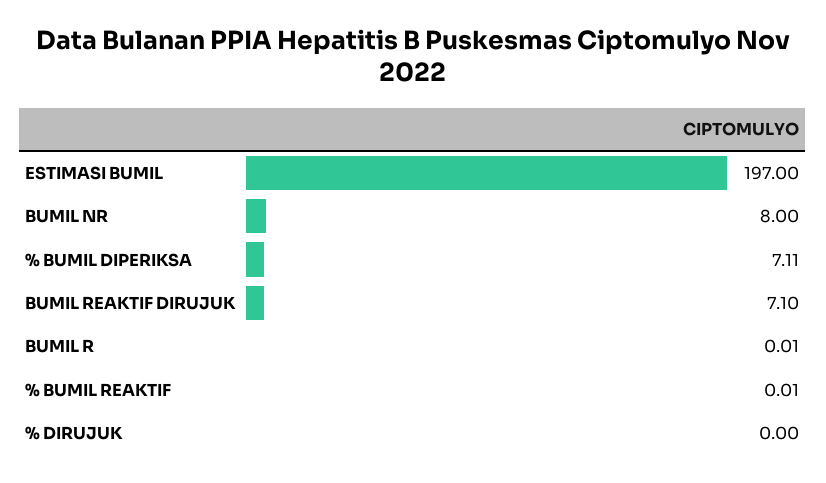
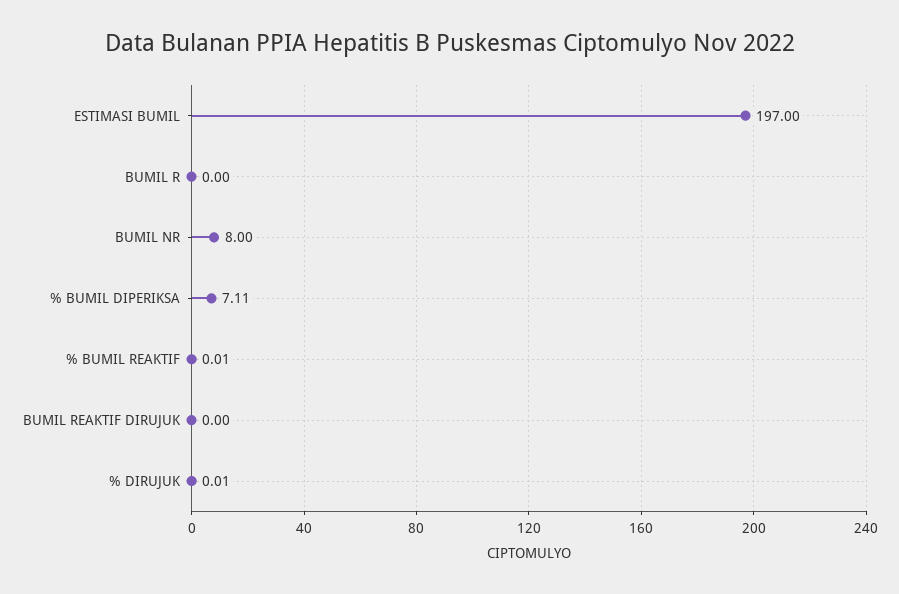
  {
    "ESTIMASI BUMIL": 197,
    "BUMIL NR": 8,
    "% BUMIL DIPERIKSA": 7.11,
-   "BUMIL REAKTIF DIRUJUK": 7.1,
+   "BUMIL REAKTIF DIRUJUK": 0,
-   "BUMIL R": 0.01,
+   "BUMIL R": 0,
    "% BUMIL REAKTIF": 0.01,
-   "% DIRUJUK": 0
+   "% DIRUJUK": 0.01
  }

